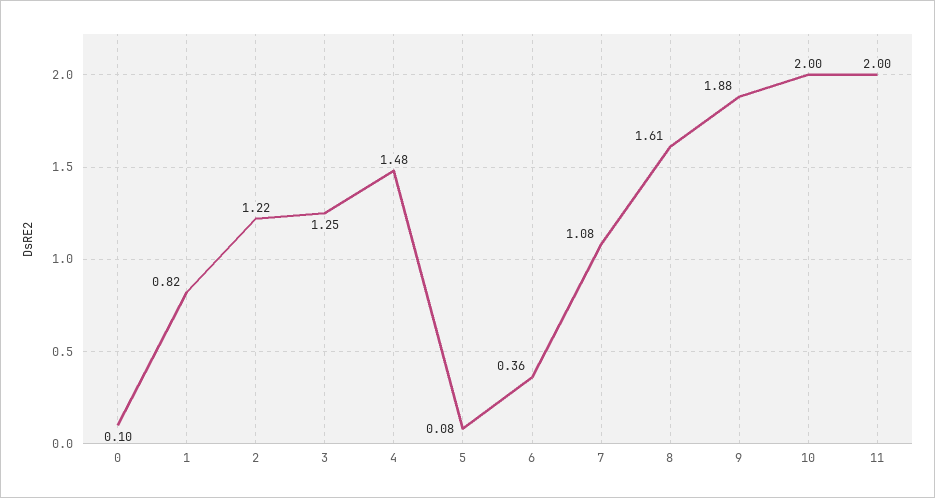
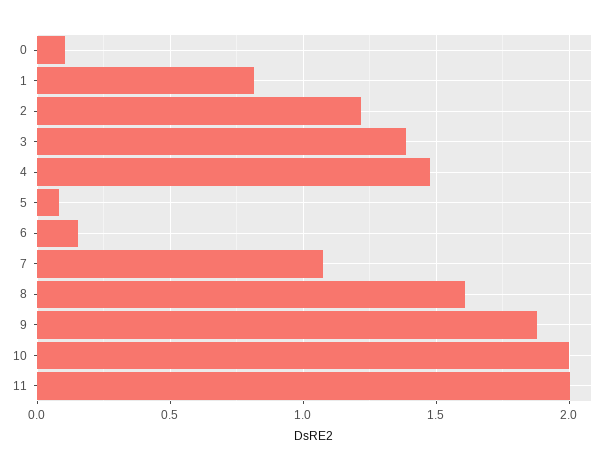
  {
    "0": 0.1,
    "1": 0.82,
    "2": 1.22,
-   "3": 1.25,
+   "3": 1.4,
    "4": 1.48,
    "5": 0.08,
-   "6": 0.36,
+   "6": 0.15,
    "7": 1.08,
    "8": 1.61,
    "9": 1.88,
    "10": 2,
    "11": 2
  }

